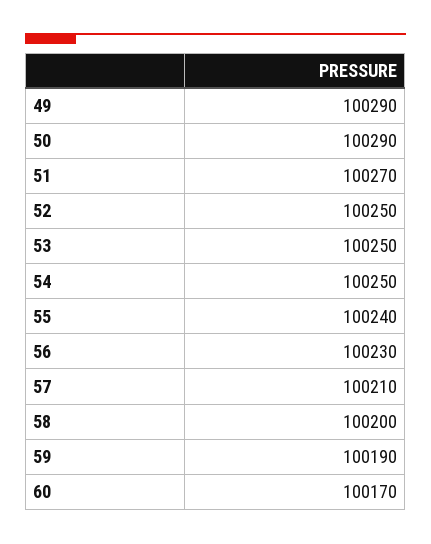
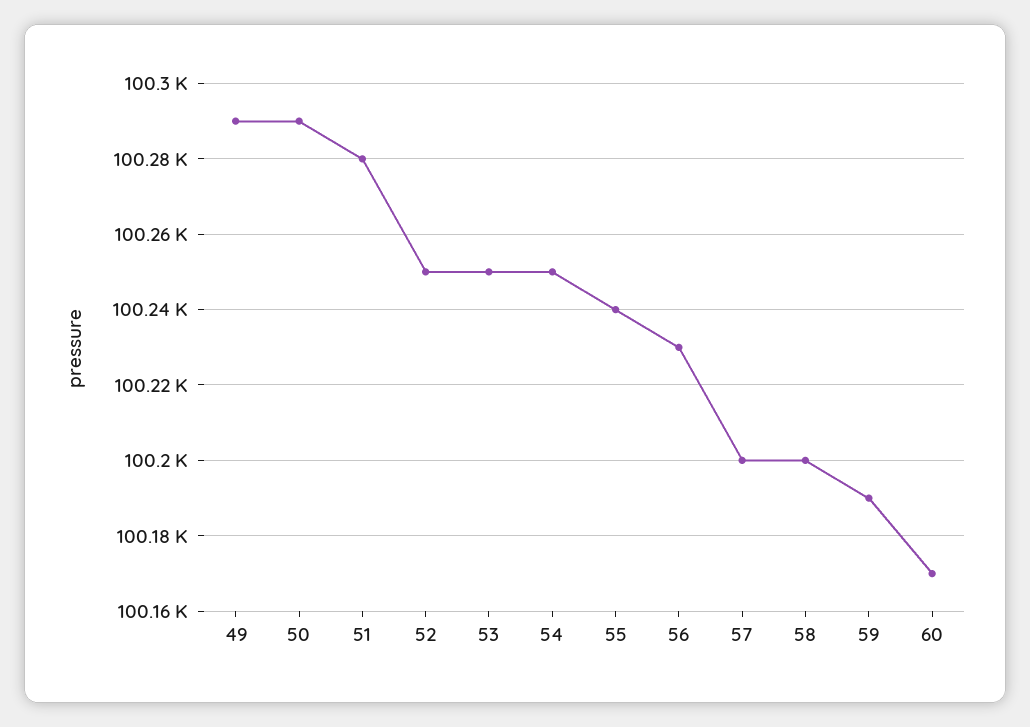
  {
    "49": 100290,
    "50": 100290,
-   "51": 100270,
+   "51": 100280,
    "52": 100250,
    "53": 100250,
    "54": 100250,
    "55": 100240,
    "56": 100230,
-   "57": 100210,
+   "57": 100200,
    "58": 100200,
    "59": 100190,
    "60": 100170
  }

